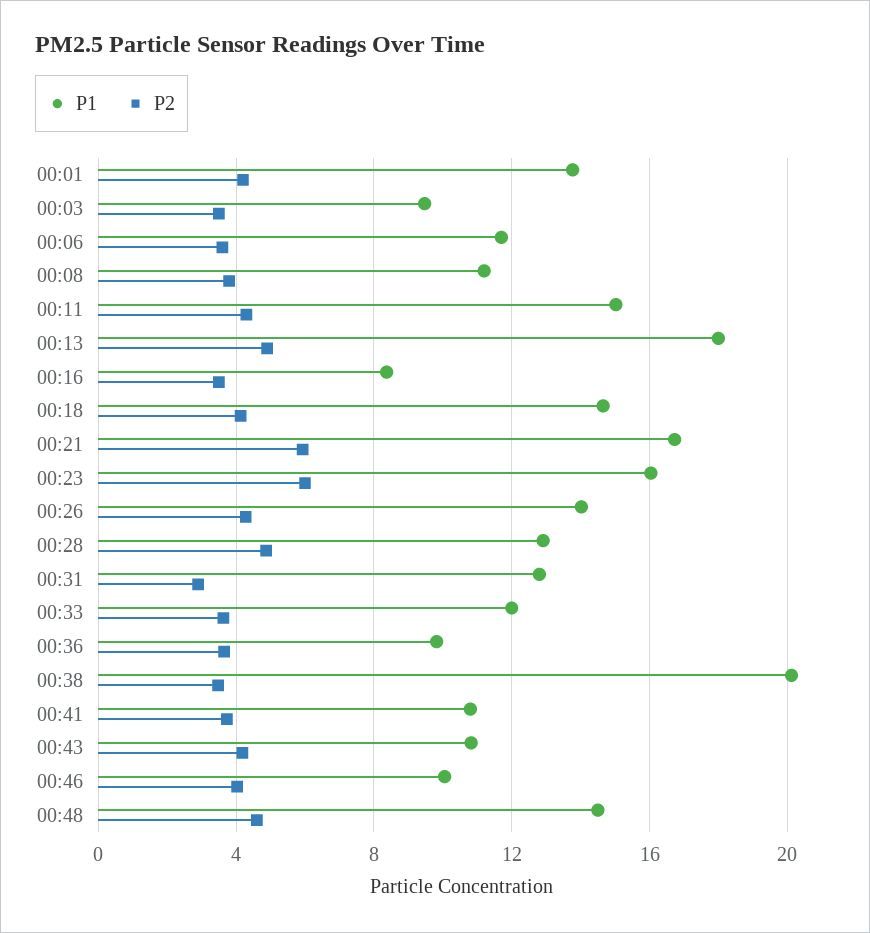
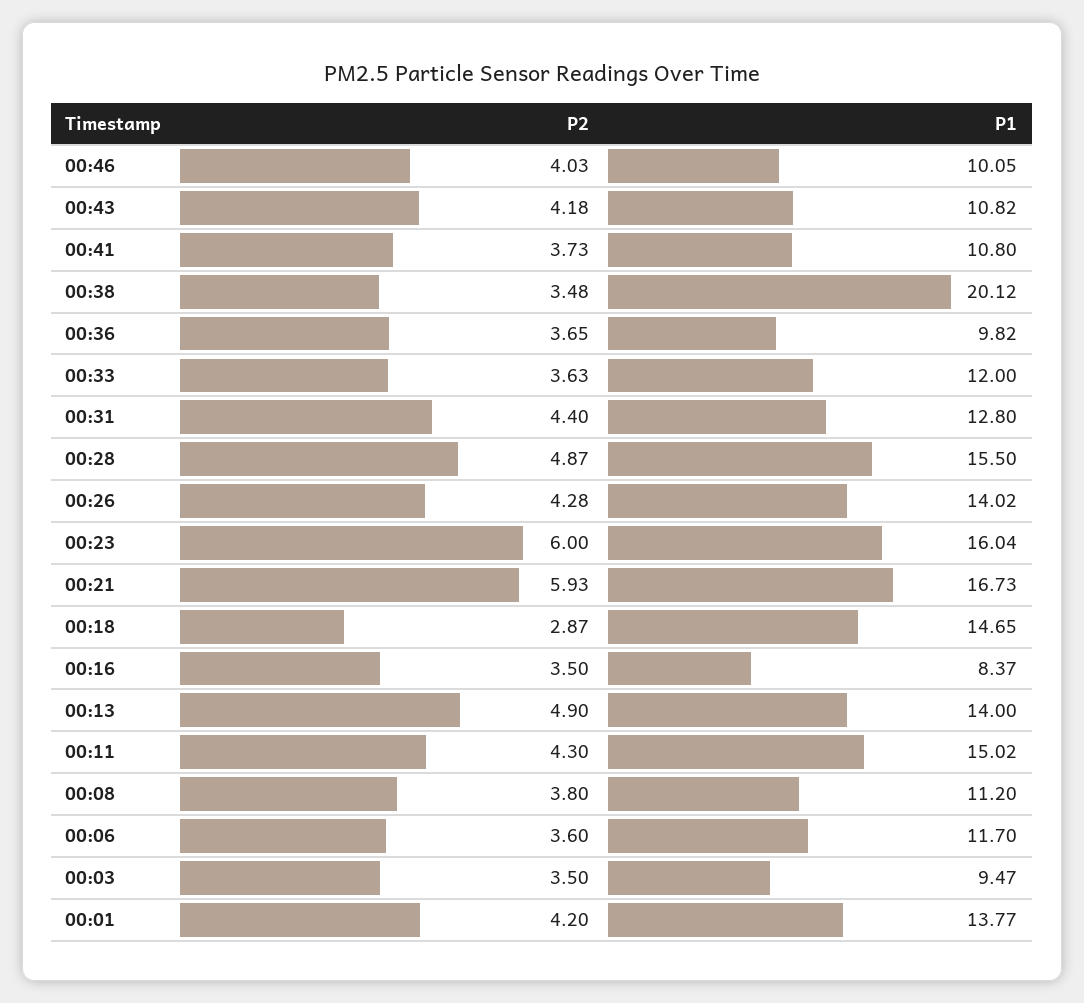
  {
    "P1": {
      "00:01": 13.77,
      "00:03": 9.47,
      "00:06": 11.7,
      "00:08": 11.2,
      "00:11": 15.02,
-     "00:13": 18,
+     "00:13": 14,
      "00:16": 8.37,
      "00:18": 14.65,
      "00:21": 16.73,
      "00:23": 16.04,
      "00:26": 14.02,
-     "00:28": 13,
+     "00:28": 15.5,
      "00:31": 12.8,
      "00:33": 12,
      "00:36": 9.82,
      "00:38": 20.12,
      "00:41": 10.8,
      "00:43": 10.82,
-     "00:46": 10.05,
+     "00:46": 10.05
-     "00:48": 14.5
    },
    "P2": {
      "00:01": 4.2,
      "00:03": 3.5,
      "00:06": 3.6,
      "00:08": 3.8,
      "00:11": 4.3,
      "00:13": 4.9,
      "00:16": 3.5,
-     "00:18": 4,
+     "00:18": 2.87,
      "00:21": 5.93,
      "00:23": 6,
      "00:26": 4.28,
      "00:28": 4.87,
-     "00:31": 3,
+     "00:31": 4.4,
      "00:33": 3.63,
      "00:36": 3.65,
      "00:38": 3.48,
      "00:41": 3.73,
      "00:43": 4.18,
-     "00:46": 4.03,
+     "00:46": 4.03
-     "00:48": 4.5
    }
  }

